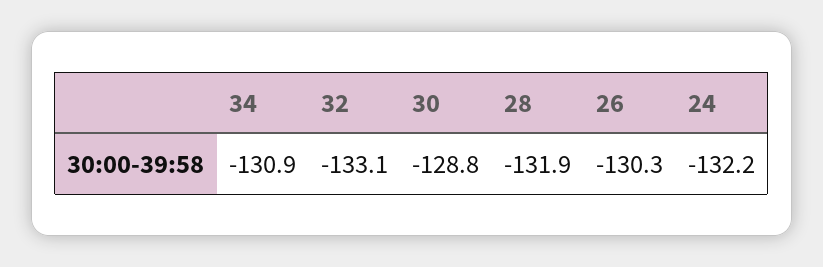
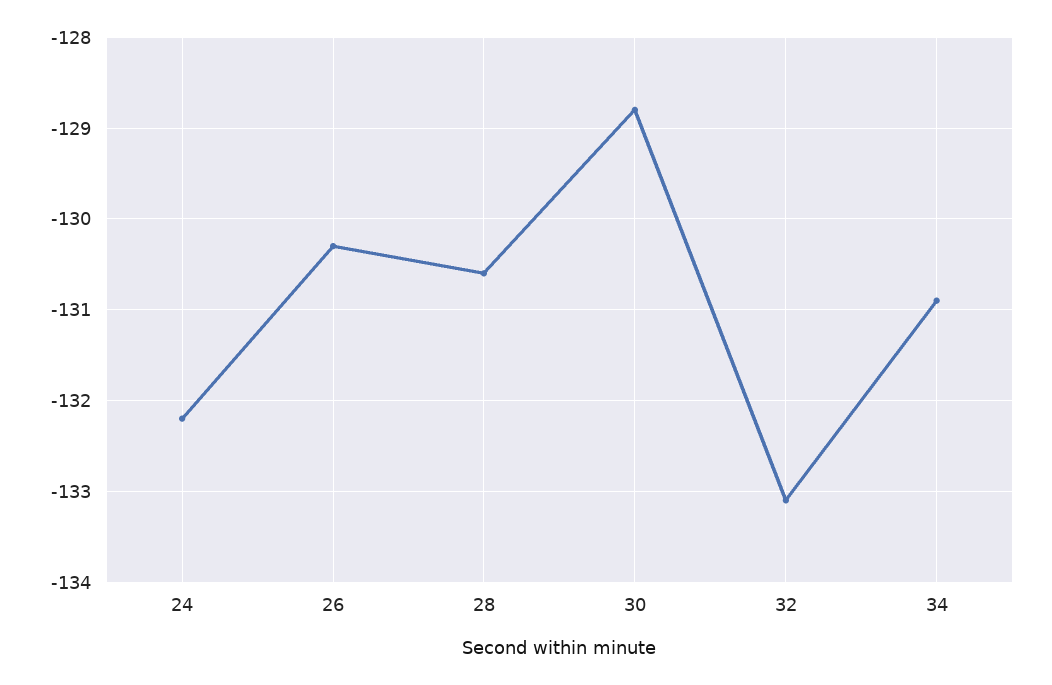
  {
    "34": -130.9,
    "32": -133.1,
    "30": -128.8,
-   "28": -131.9,
+   "28": -130.6,
    "26": -130.3,
    "24": -132.2
  }

